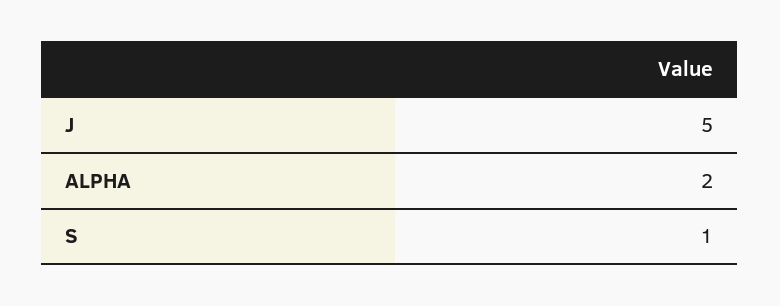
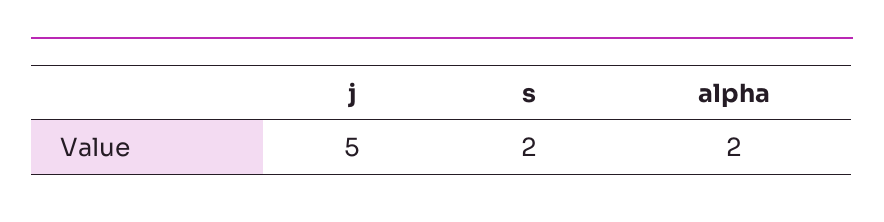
  {
    "J": 5,
    "ALPHA": 2,
-   "S": 1
+   "S": 2
  }

